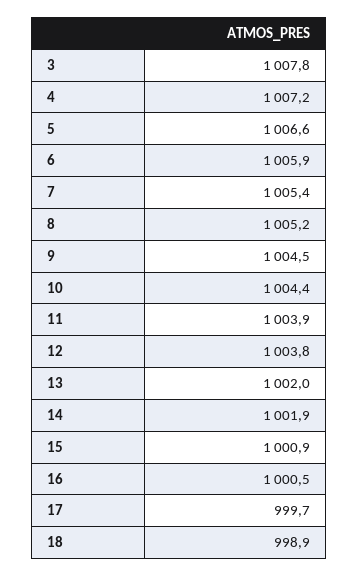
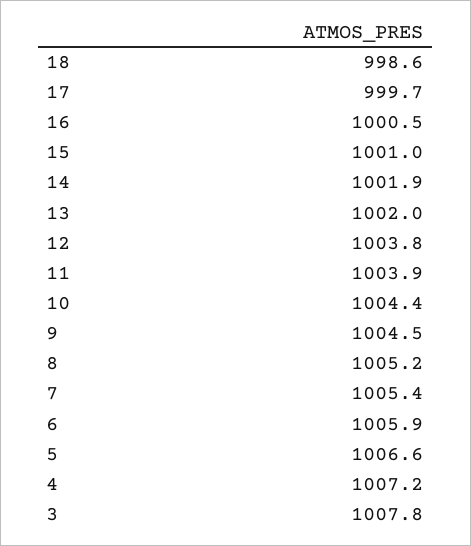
  {
    "3": 1007.8,
    "4": 1007.2,
    "5": 1006.6,
    "6": 1005.9,
    "7": 1005.4,
    "8": 1005.2,
    "9": 1004.5,
    "10": 1004.4,
    "11": 1003.9,
    "12": 1003.8,
    "13": 1002,
    "14": 1001.9,
-   "15": 1000.9,
+   "15": 1001,
    "16": 1000.5,
    "17": 999.7,
-   "18": 998.9
+   "18": 998.6
  }

